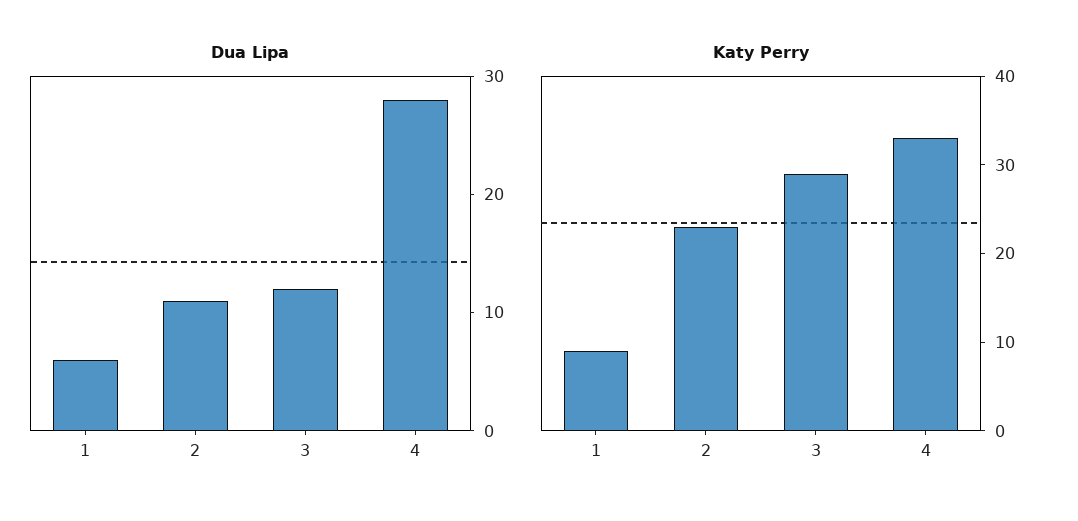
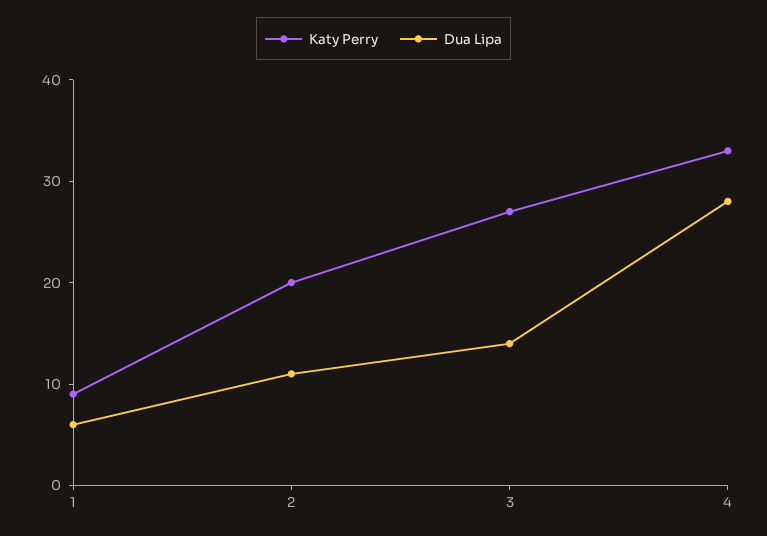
  {
    "Dua Lipa": {
      "1": 6,
      "2": 11,
-     "3": 12,
+     "3": 14,
      "4": 28
    },
    "Katy Perry": {
      "1": 9,
-     "2": 23,
+     "2": 20,
-     "3": 29,
+     "3": 27,
      "4": 33
    }
  }

